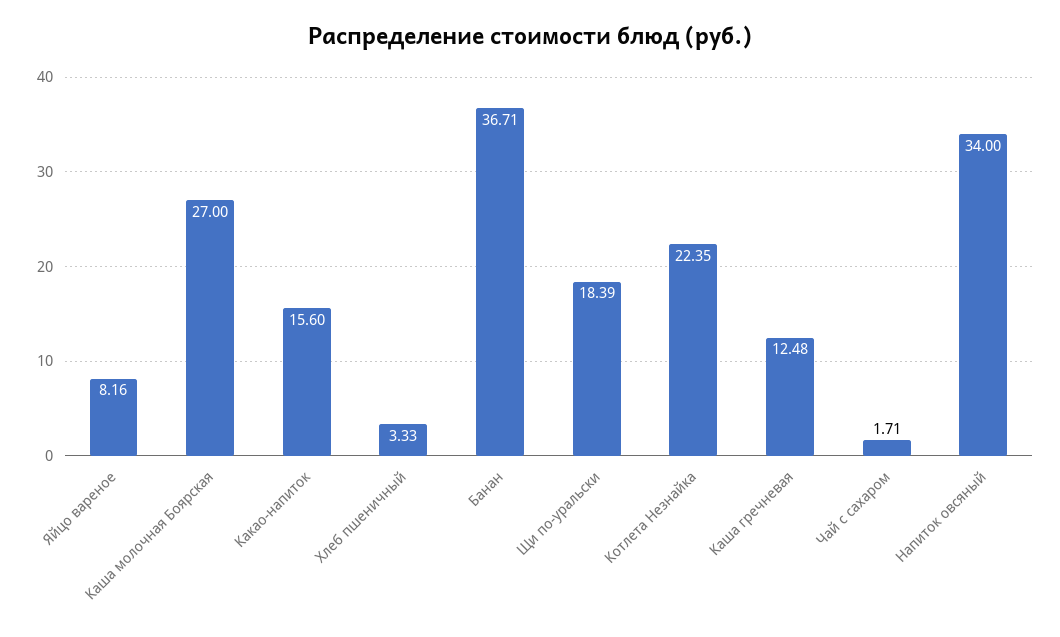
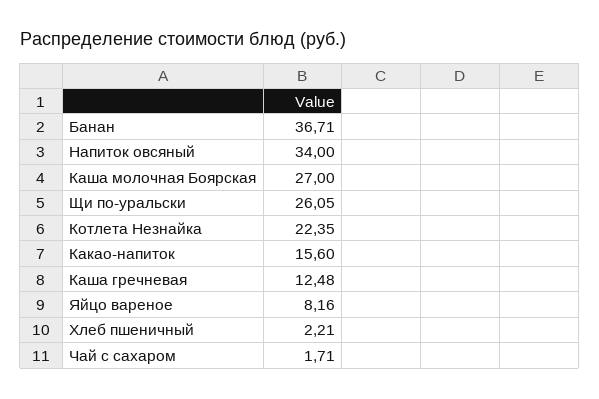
  {
    "Яйцо вареное": 8.16,
    "Каша молочная Боярская": 27,
    "Какао-напиток": 15.6,
-   "Хлеб пшеничный": 3.33,
+   "Хлеб пшеничный": 2.21,
    "Банан": 36.71,
-   "Щи по-уральски": 18.39,
+   "Щи по-уральски": 26.05,
    "Котлета Незнайка": 22.35,
    "Каша гречневая": 12.48,
    "Чай с сахаром": 1.71,
    "Напиток овсяный": 34
  }

